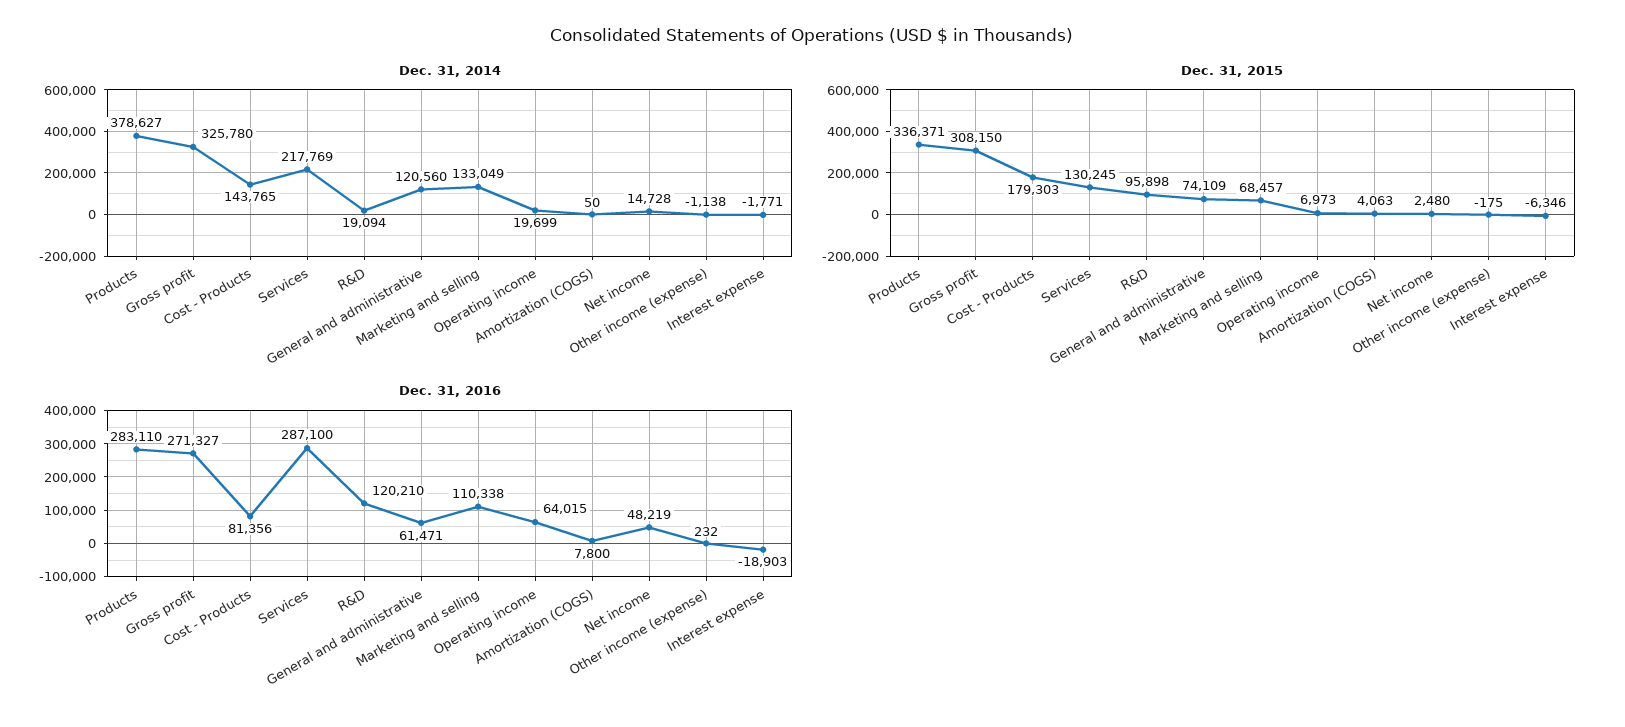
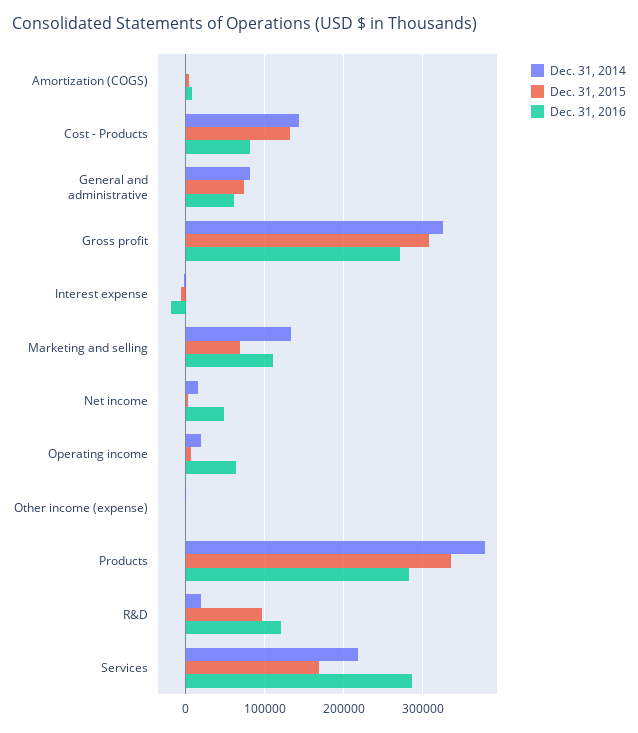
  {
    "Dec. 31, 2014": {
      "Products": 378627,
      "Gross profit": 325780,
      "Cost - Products": 143765,
      "Services": 217769,
      "R&D": 19094,
-     "General and administrative": 120560,
+     "General and administrative": 80000,
      "Marketing and selling": 133049,
      "Operating income": 19699,
      "Amortization (COGS)": 50,
      "Net income": 14728,
      "Other income (expense)": -1138,
      "Interest expense": -1771
    },
    "Dec. 31, 2015": {
      "Products": 336371,
      "Gross profit": 308150,
-     "Cost - Products": 179303,
+     "Cost - Products": 130000,
-     "Services": 130245,
+     "Services": 170000,
      "R&D": 95898,
      "General and administrative": 74109,
      "Marketing and selling": 68457,
      "Operating income": 6973,
      "Amortization (COGS)": 4063,
      "Net income": 2480,
      "Other income (expense)": -175,
      "Interest expense": -6346
    },
    "Dec. 31, 2016": {
      "Products": 283110,
      "Gross profit": 271327,
      "Cost - Products": 81356,
      "Services": 287100,
      "R&D": 120210,
      "General and administrative": 61471,
      "Marketing and selling": 110338,
      "Operating income": 64015,
      "Amortization (COGS)": 7800,
      "Net income": 48219,
      "Other income (expense)": 232,
      "Interest expense": -18903
    }
  }

